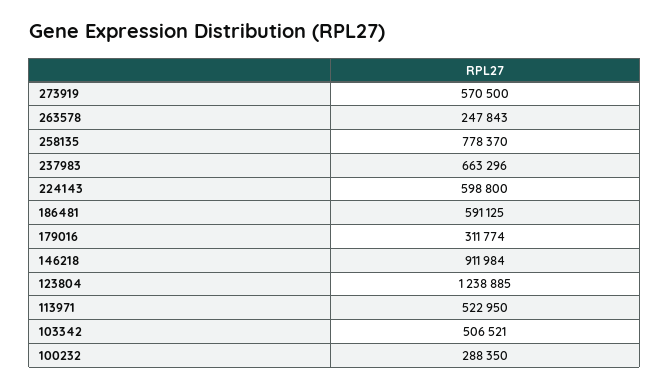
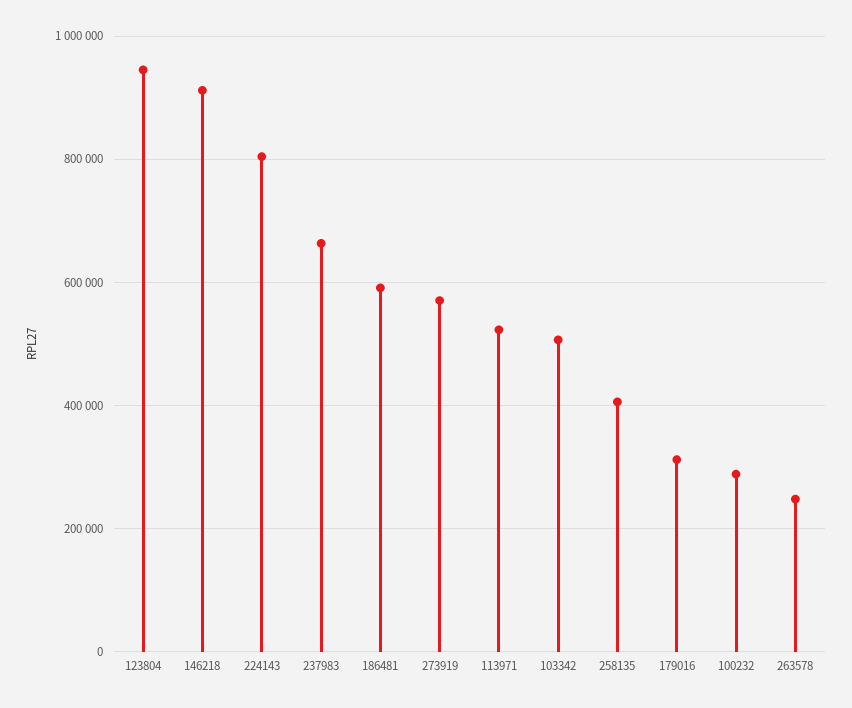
  {
    "273919": 570500,
    "263578": 247843,
-   "258135": 778370,
+   "258135": 400000,
    "237983": 663296,
-   "224143": 598800,
+   "224143": 800000,
    "186481": 591125,
    "179016": 311774,
    "146218": 911984,
-   "123804": 1238885,
+   "123804": 940000,
    "113971": 522950,
    "103342": 506521,
    "100232": 288350
  }

